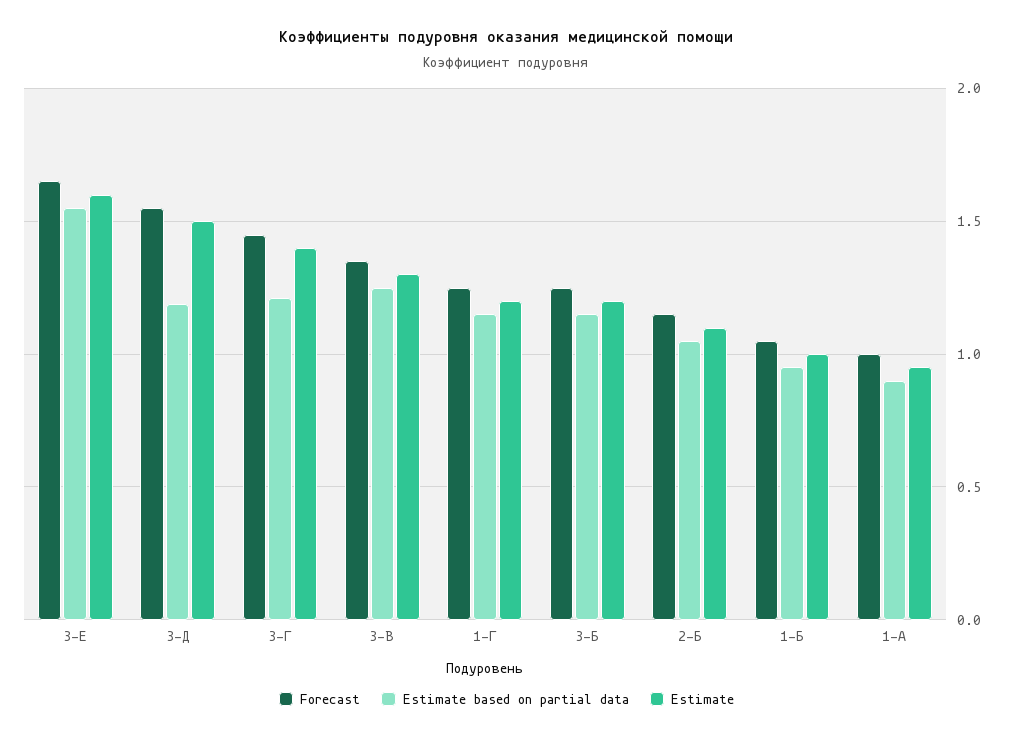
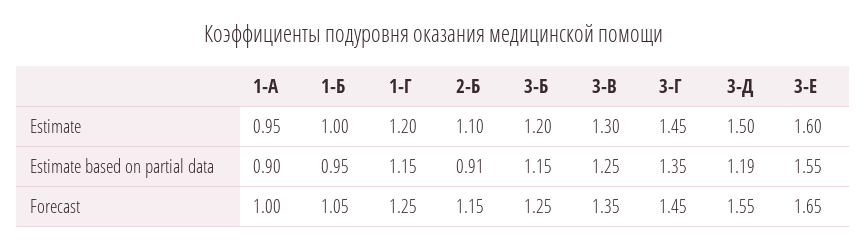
  {
    "Forecast": {
      "3-Е": 1.65,
      "3-Д": 1.55,
      "3-Г": 1.45,
      "3-В": 1.35,
      "1-Г": 1.25,
      "3-Б": 1.25,
      "2-Б": 1.15,
      "1-Б": 1.05,
      "1-А": 1
    },
    "Estimate based on partial data": {
      "3-Е": 1.55,
      "3-Д": 1.19,
-     "3-Г": 1.2,
+     "3-Г": 1.35,
      "3-В": 1.25,
      "1-Г": 1.15,
      "3-Б": 1.15,
-     "2-Б": 1.05,
+     "2-Б": 0.91,
      "1-Б": 0.95,
      "1-А": 0.9
    },
    "Estimate": {
      "3-Е": 1.6,
      "3-Д": 1.5,
-     "3-Г": 1.4,
+     "3-Г": 1.45,
      "3-В": 1.3,
      "1-Г": 1.2,
      "3-Б": 1.2,
      "2-Б": 1.1,
      "1-Б": 1,
      "1-А": 0.95
    }
  }

